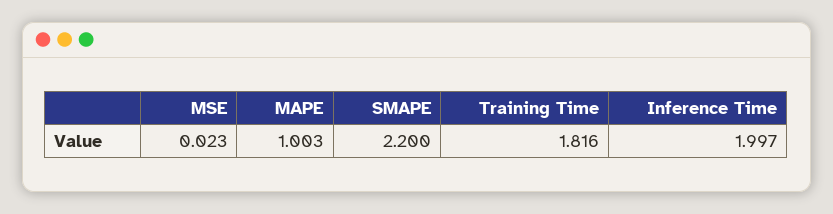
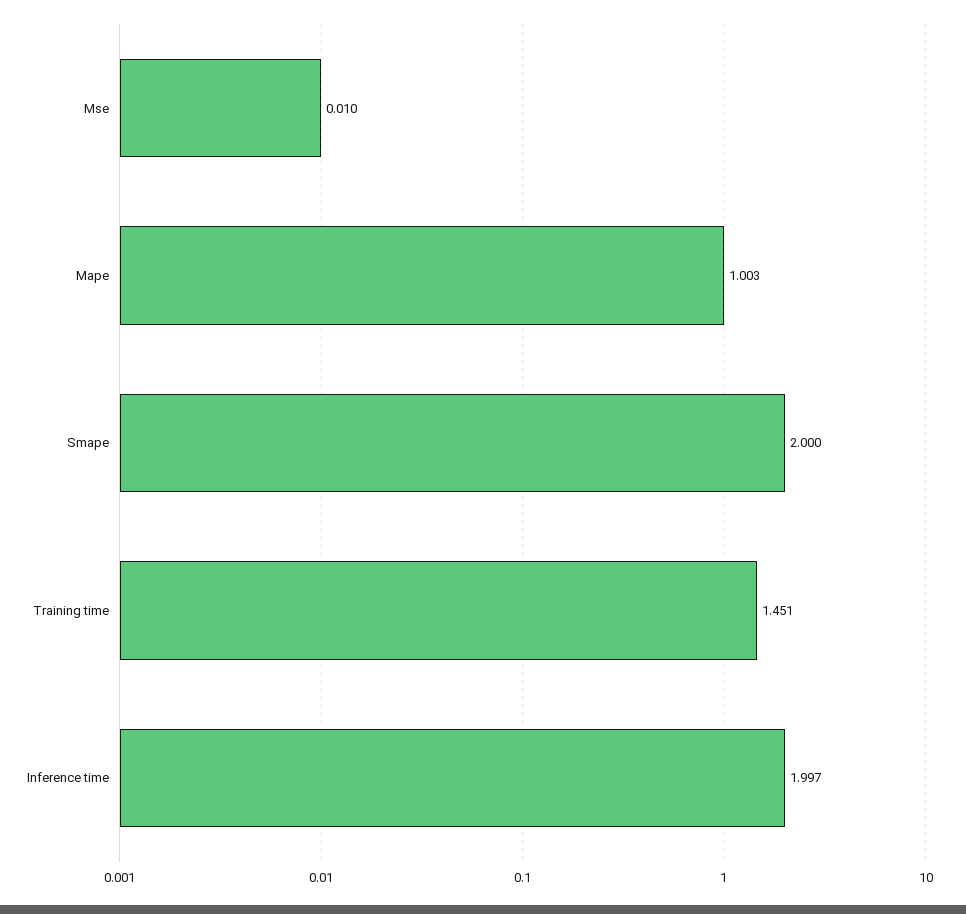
  {
-   "MSE": 0.023,
+   "MSE": 0.01,
    "MAPE": 1.003,
-   "SMAPE": 2.2,
+   "SMAPE": 2,
-   "Training Time": 1.816,
+   "Training Time": 1.451,
    "Inference Time": 1.997
  }

